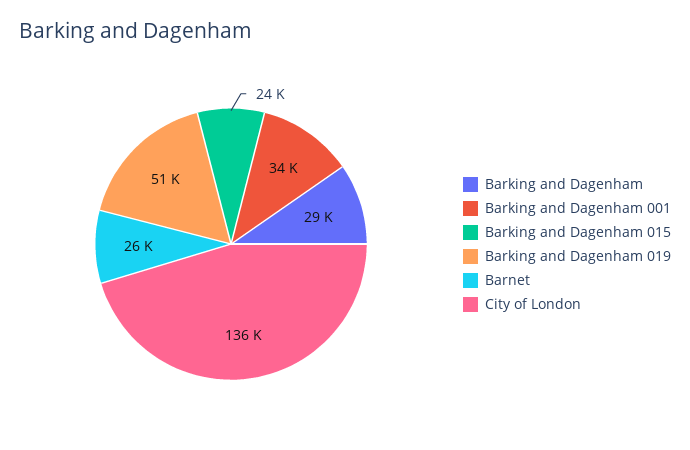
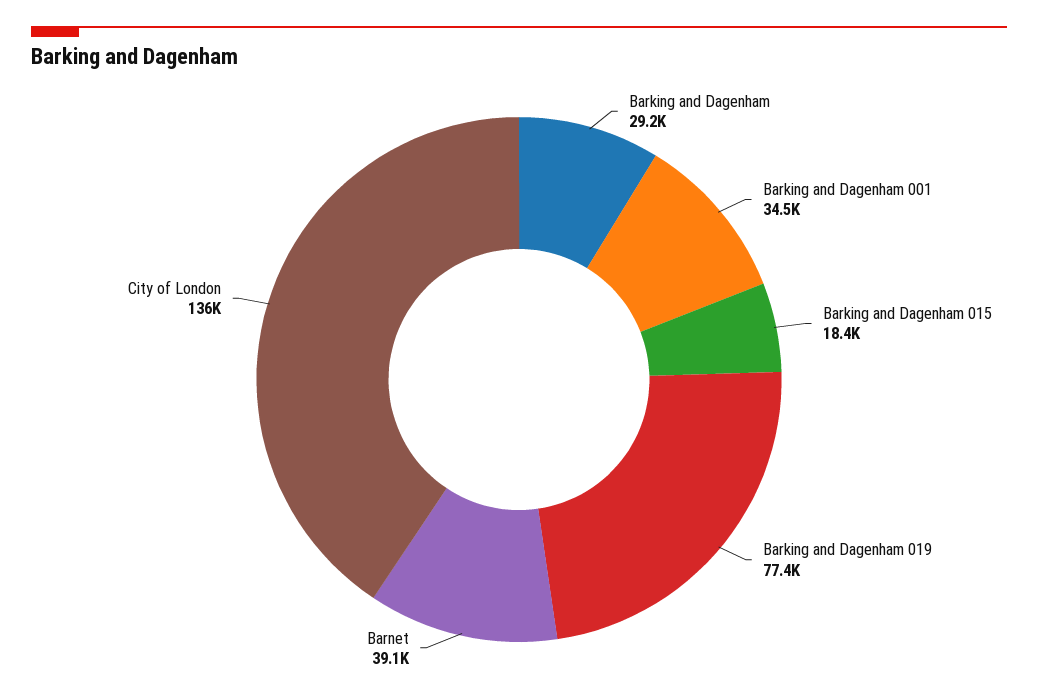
  {
    "Barking and Dagenham": 29200,
    "Barking and Dagenham 001": 34500,
-   "Barking and Dagenham 015": 24000,
+   "Barking and Dagenham 015": 18400,
-   "Barking and Dagenham 019": 51000,
+   "Barking and Dagenham 019": 77400,
-   "Barnet": 26000,
+   "Barnet": 39100,
    "City of London": 136000
  }

